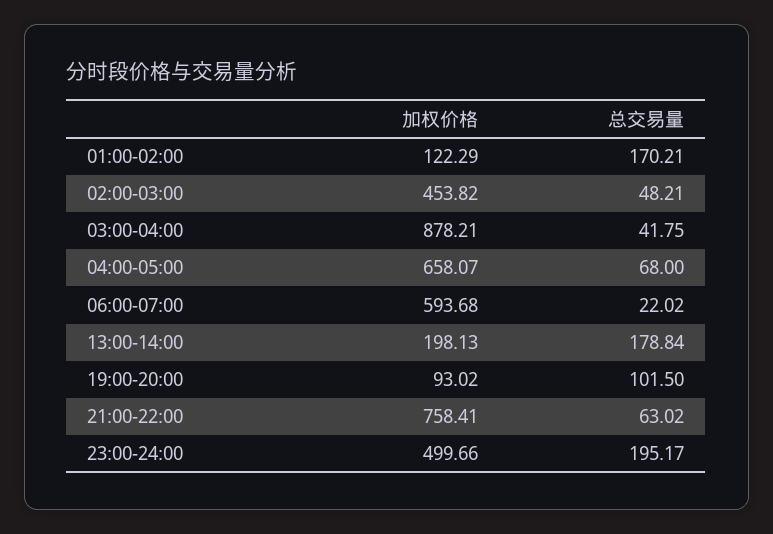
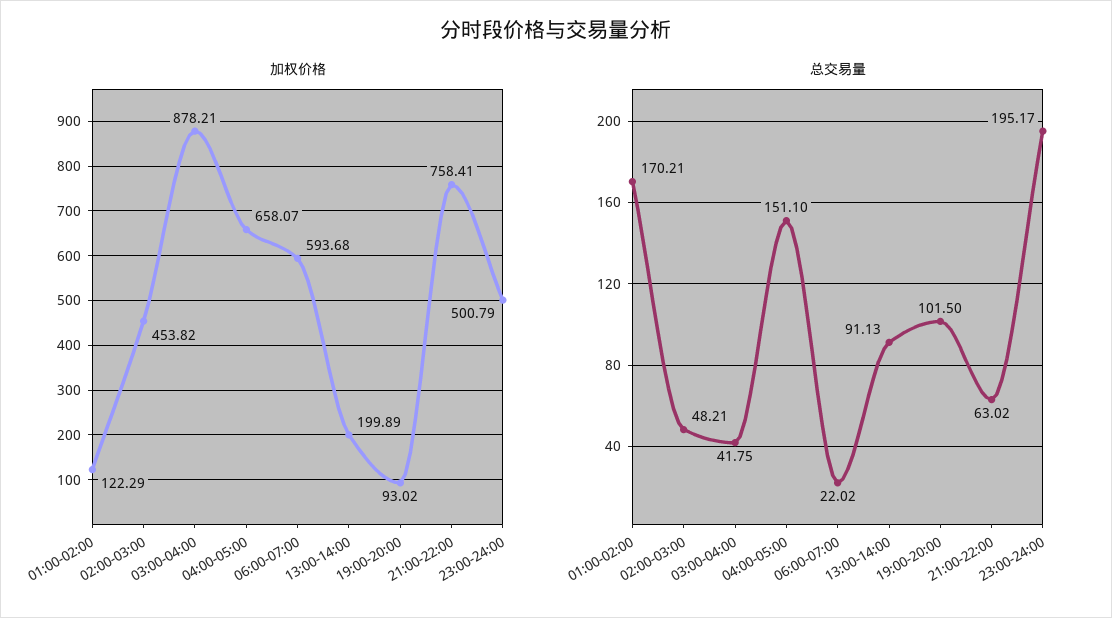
  {
    "加权价格": {
      "01:00-02:00": 122.29,
      "02:00-03:00": 453.82,
      "03:00-04:00": 878.21,
      "04:00-05:00": 658.07,
      "06:00-07:00": 593.68,
-     "13:00-14:00": 198.13,
+     "13:00-14:00": 199.89,
      "19:00-20:00": 93.02,
      "21:00-22:00": 758.41,
-     "23:00-24:00": 499.66
+     "23:00-24:00": 500.79
    },
    "总交易量": {
      "01:00-02:00": 170.21,
      "02:00-03:00": 48.21,
      "03:00-04:00": 41.75,
-     "04:00-05:00": 68,
+     "04:00-05:00": 151.1,
      "06:00-07:00": 22.02,
-     "13:00-14:00": 178.84,
+     "13:00-14:00": 91.13,
      "19:00-20:00": 101.5,
      "21:00-22:00": 63.02,
      "23:00-24:00": 195.17
    }
  }

